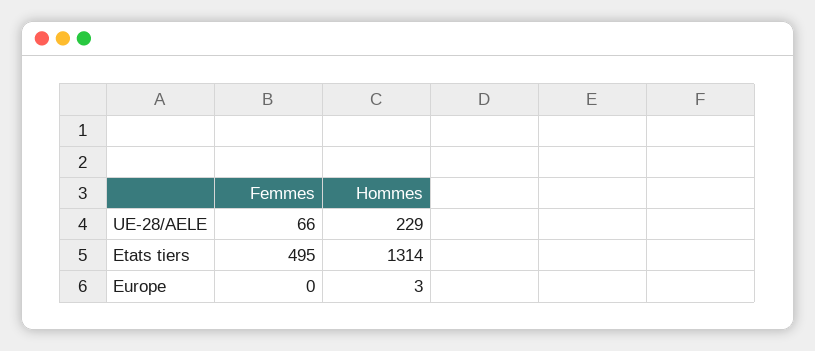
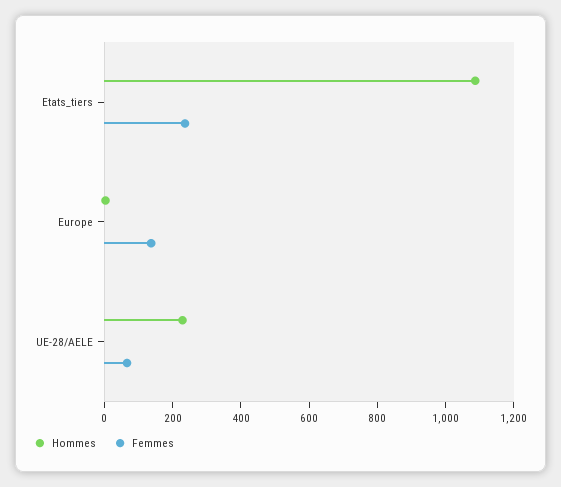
  {
    "Femmes": {
      "UE-28/AELE": 66,
-     "Etats tiers": 495,
+     "Etats tiers": 250,
-     "Europe": 0
+     "Europe": 150
    },
    "Hommes": {
      "UE-28/AELE": 229,
-     "Etats tiers": 1314,
+     "Etats tiers": 1100,
      "Europe": 3
    }
  }

